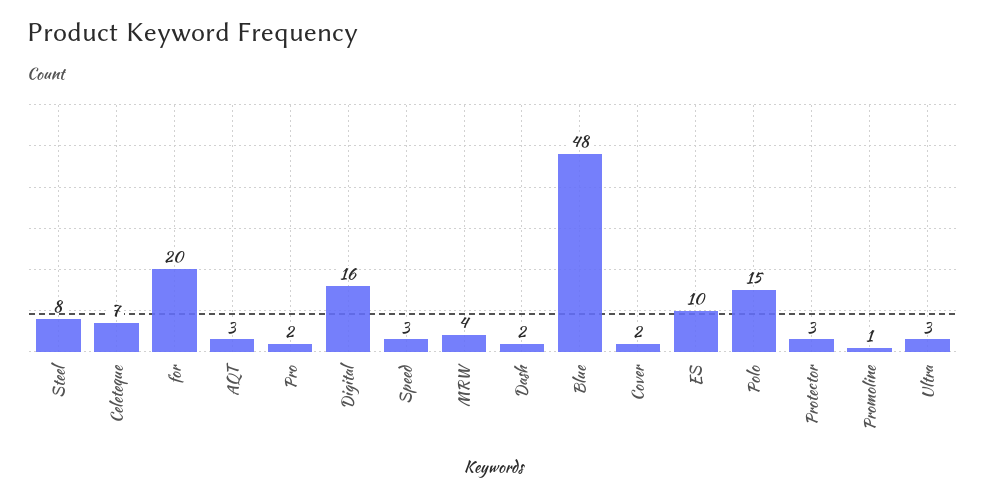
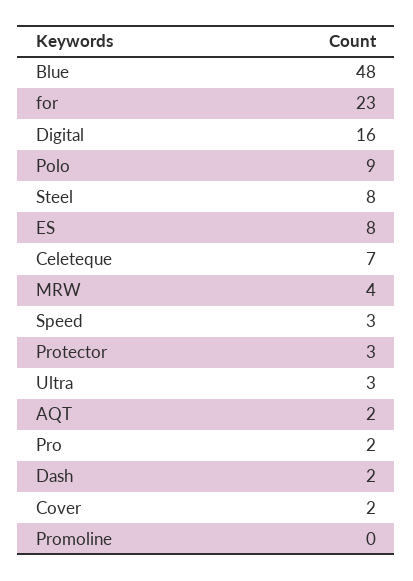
  {
    "Steel": 8,
    "Celeteque": 7,
-   "for": 20,
+   "for": 23,
-   "AQT": 3,
+   "AQT": 2,
    "Pro": 2,
    "Digital": 16,
    "Speed": 3,
    "MRW": 4,
    "Dash": 2,
    "Blue": 48,
    "Cover": 2,
-   "ES": 10,
+   "ES": 8,
-   "Polo": 15,
+   "Polo": 9,
    "Protector": 3,
-   "Promoline": 1,
+   "Promoline": 0,
    "Ultra": 3
  }

